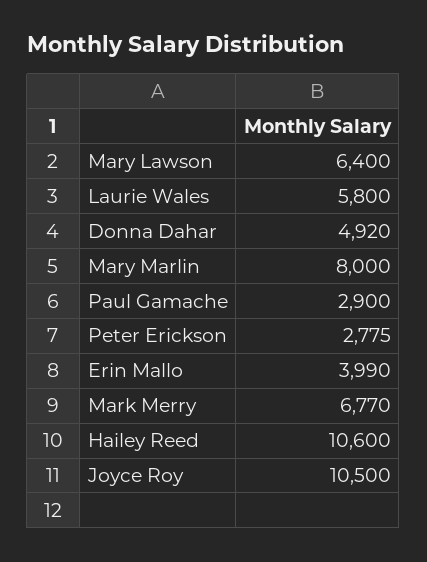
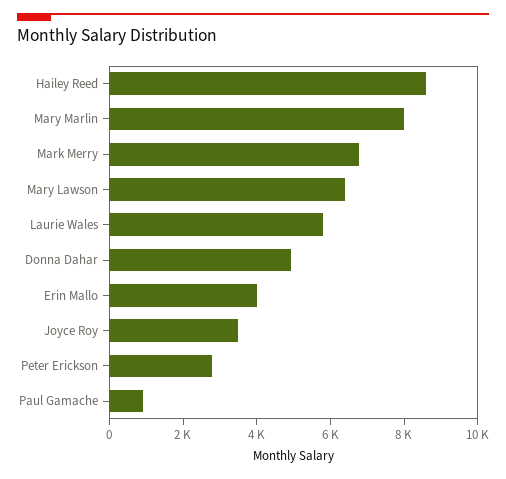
  {
    "Mary Lawson": 6400,
    "Laurie Wales": 5800,
    "Donna Dahar": 4920,
    "Mary Marlin": 8000,
-   "Paul Gamache": 2900,
+   "Paul Gamache": 1000,
    "Peter Erickson": 2775,
    "Erin Mallo": 3990,
    "Mark Merry": 6770,
-   "Hailey Reed": 10600,
+   "Hailey Reed": 8500,
-   "Joyce Roy": 10500
+   "Joyce Roy": 3500
  }

